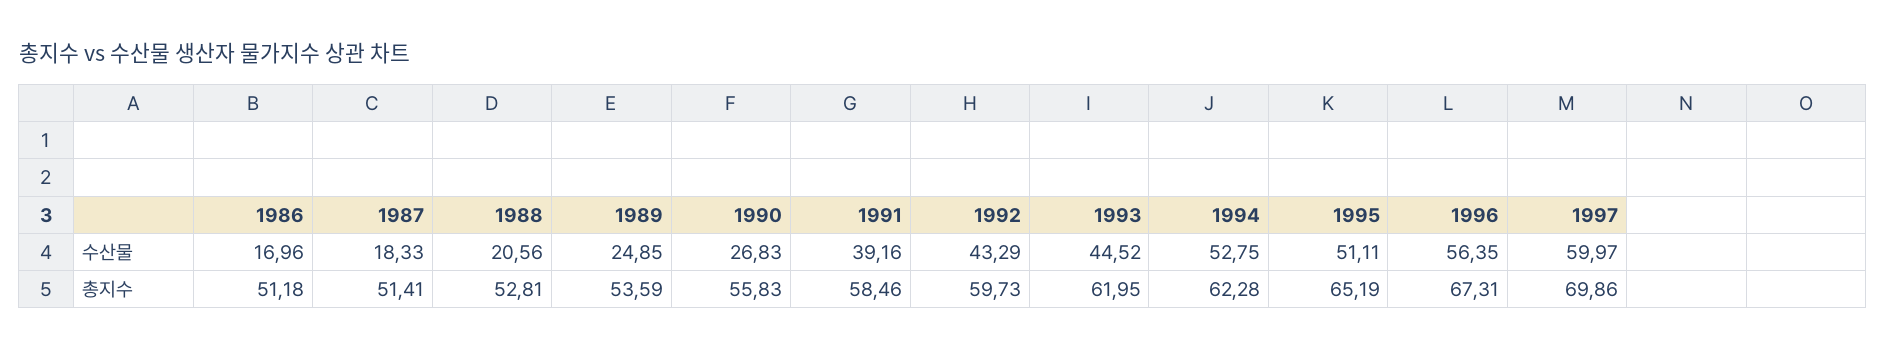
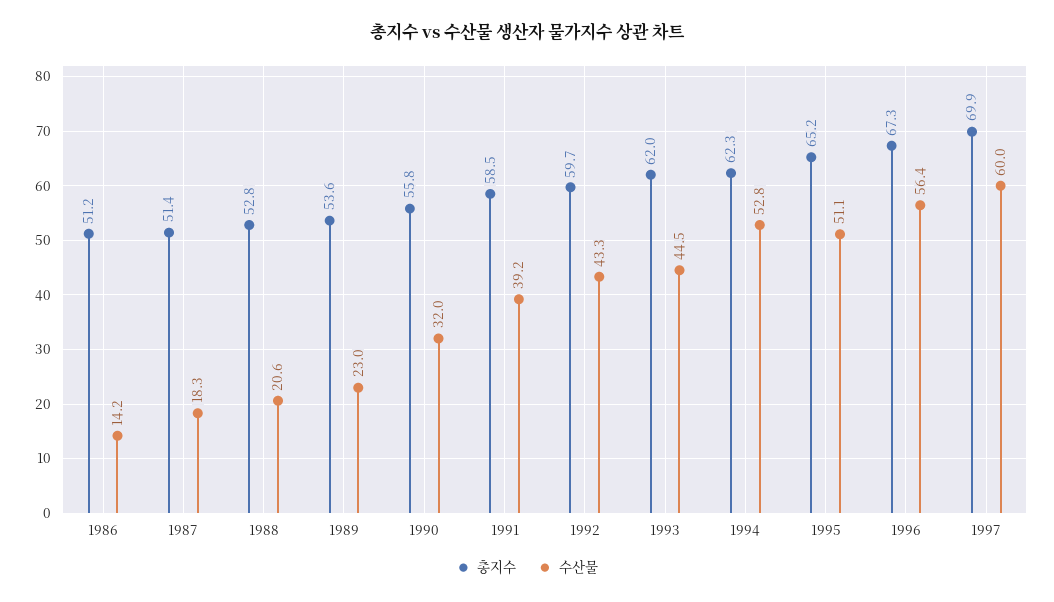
  {
    "수산물": {
-     "1986": 16.96,
+     "1986": 14.2,
      "1987": 18.33,
      "1988": 20.56,
-     "1989": 24.85,
+     "1989": 23,
-     "1990": 26.83,
+     "1990": 32,
      "1991": 39.16,
      "1992": 43.29,
      "1993": 44.52,
      "1994": 52.75,
      "1995": 51.11,
      "1996": 56.35,
      "1997": 59.97
    },
    "총지수": {
      "1986": 51.18,
      "1987": 51.41,
      "1988": 52.81,
      "1989": 53.59,
      "1990": 55.83,
      "1991": 58.46,
      "1992": 59.73,
      "1993": 61.95,
      "1994": 62.28,
      "1995": 65.19,
      "1996": 67.31,
      "1997": 69.86
    }
  }

